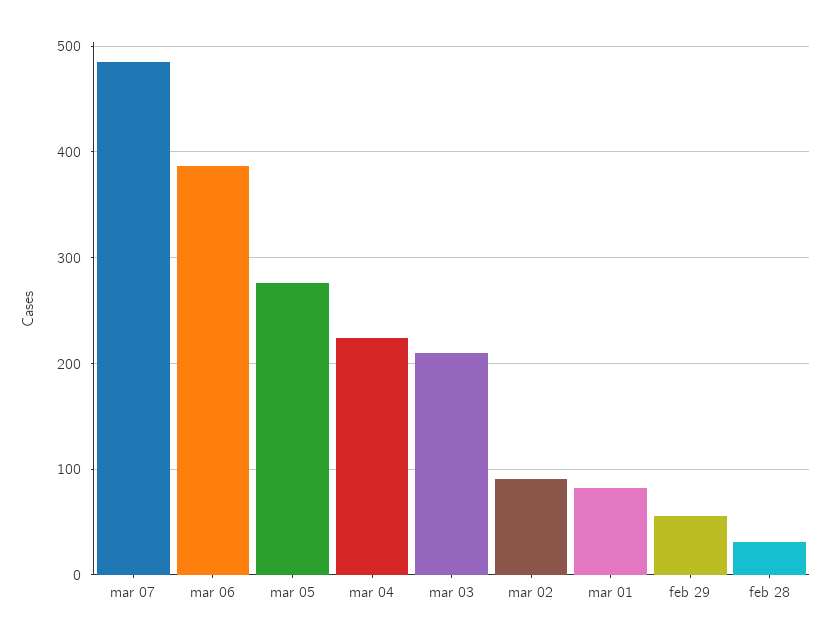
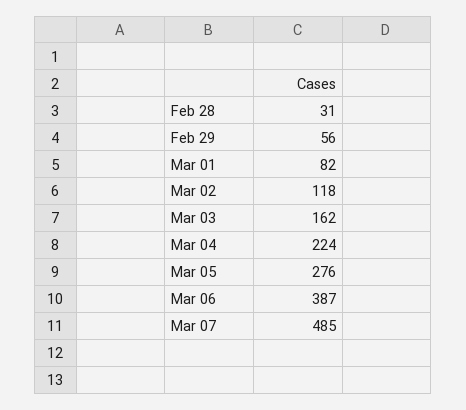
  {
    "mar 07": 485,
    "mar 06": 387,
    "mar 05": 276,
    "mar 04": 224,
-   "mar 03": 210,
+   "mar 03": 162,
-   "mar 02": 90,
+   "mar 02": 118,
    "mar 01": 82,
    "feb 29": 56,
    "feb 28": 31
  }

